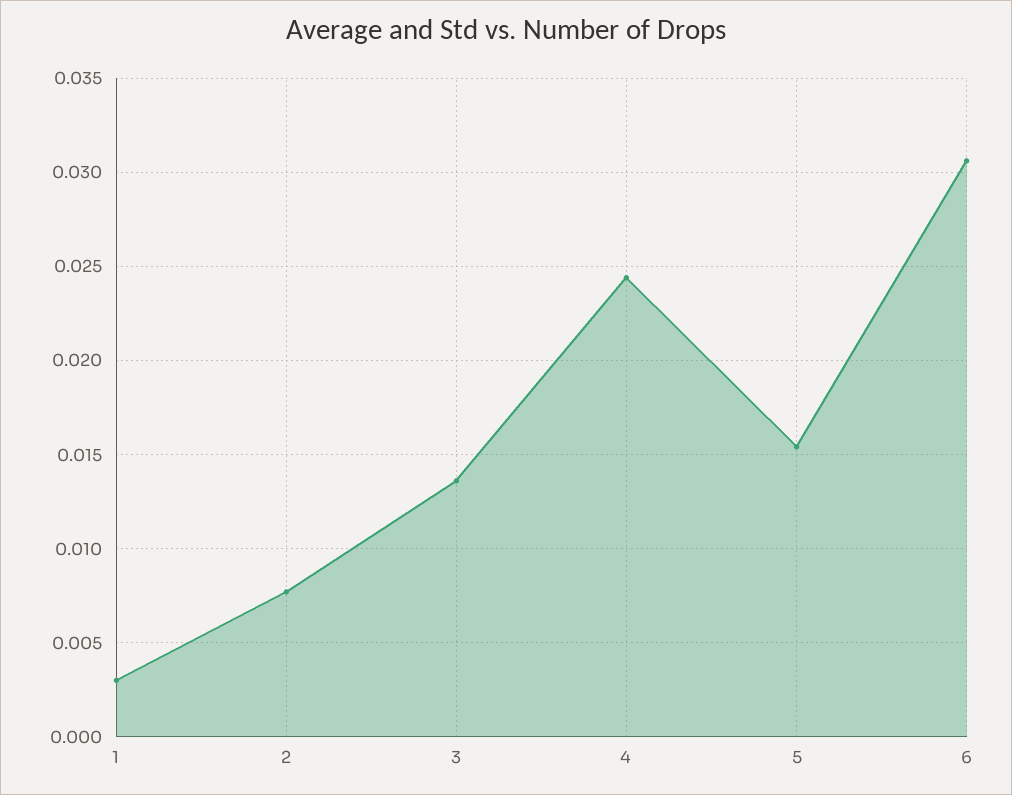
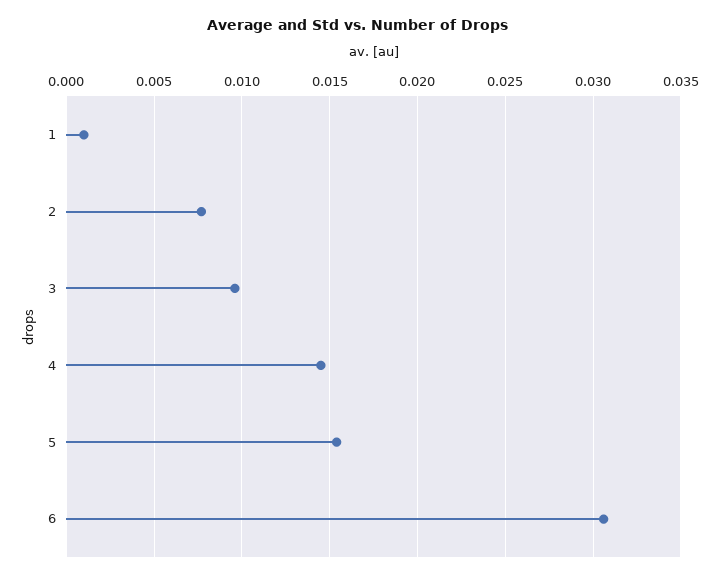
  {
-   "1": 0.003,
+   "1": 0.001,
    "2": 0.0075,
-   "3": 0.0135,
+   "3": 0.0095,
-   "4": 0.0245,
+   "4": 0.0145,
    "5": 0.0155,
    "6": 0.0305
  }

